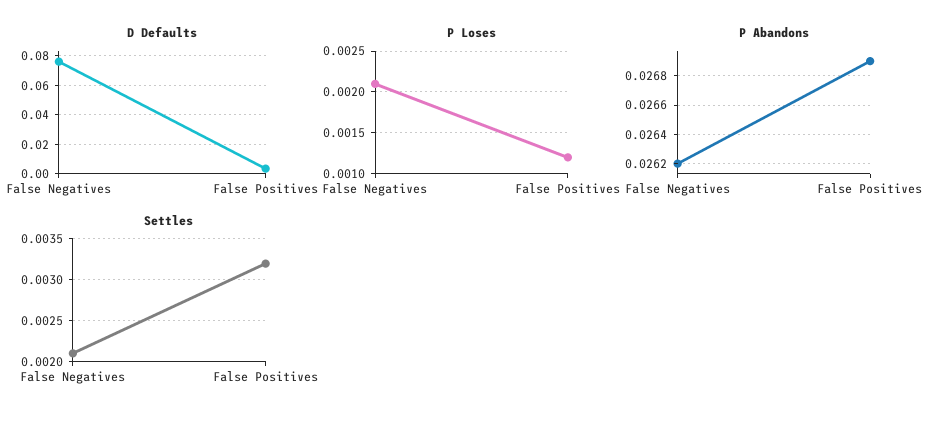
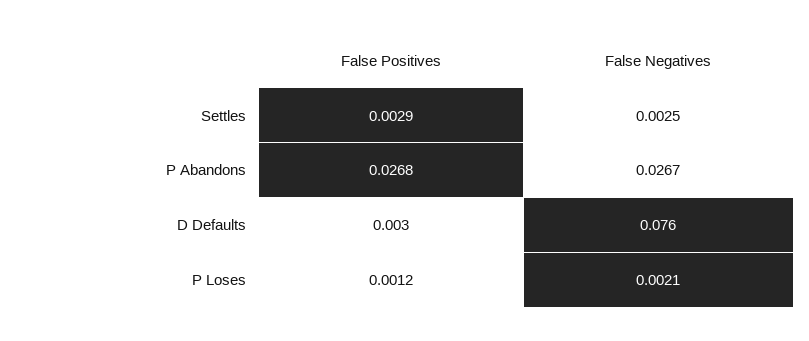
  {
    "D Defaults": {
      "False Negatives": 0.076,
      "False Positives": 0.003
    },
    "P Loses": {
      "False Negatives": 0.0021,
      "False Positives": 0.0012
    },
    "P Abandons": {
-     "False Negatives": 0.0262,
+     "False Negatives": 0.0267,
-     "False Positives": 0.0269
+     "False Positives": 0.0268
    },
    "Settles": {
-     "False Negatives": 0.0021,
+     "False Negatives": 0.0025,
-     "False Positives": 0.0032
+     "False Positives": 0.0029
    }
  }

